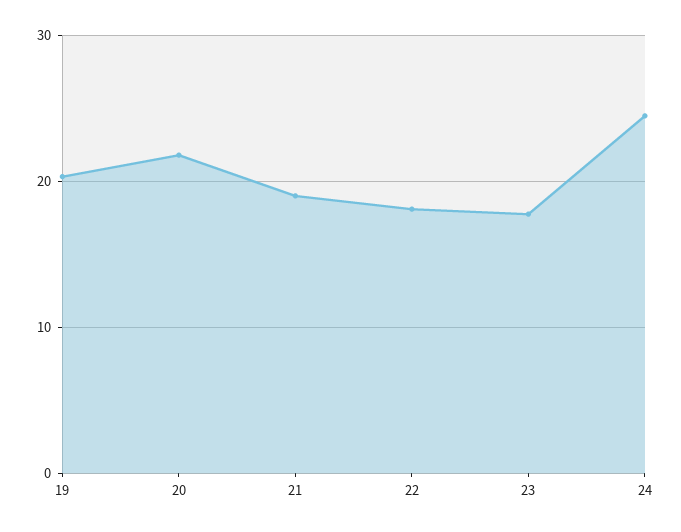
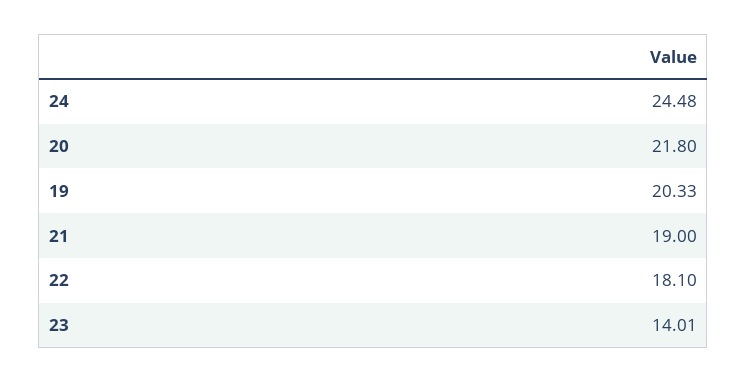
  {
    "19": 20.33,
    "20": 21.8,
    "21": 19,
    "22": 18.1,
-   "23": 18,
+   "23": 14.01,
    "24": 24.48
  }

